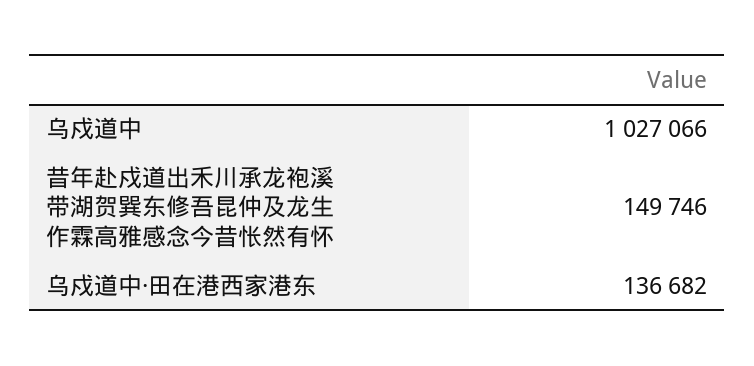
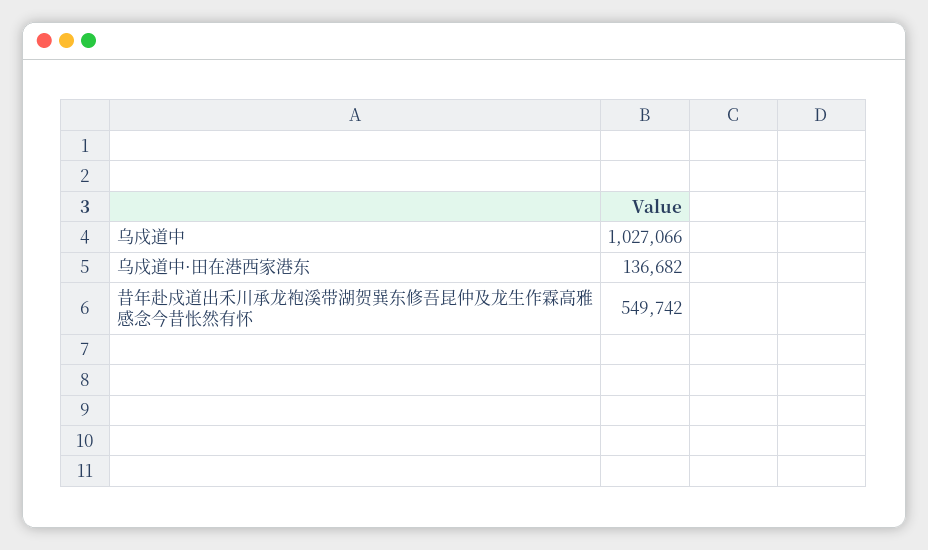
  {
    "乌戍道中": 1027066,
-   "昔年赴戍道出禾川承龙袍溪带湖贺巽东修吾昆仲及龙生作霖高雅感念今昔怅然有怀": 149746,
+   "昔年赴戍道出禾川承龙袍溪带湖贺巽东修吾昆仲及龙生作霖高雅感念今昔怅然有怀": 549742,
    "乌戍道中·田在港西家港东": 136682
  }

